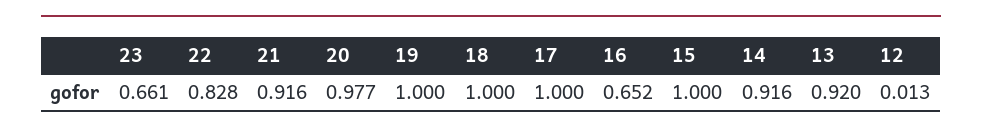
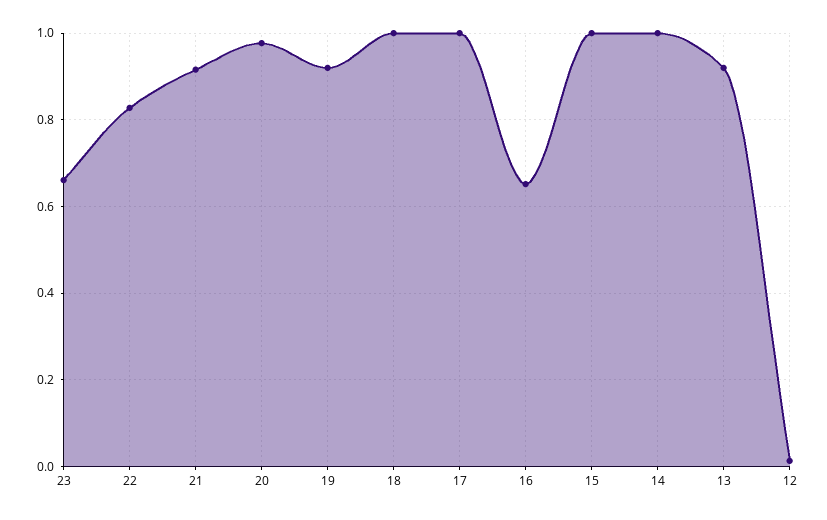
  {
    "23": 0.661,
    "22": 0.828,
    "21": 0.916,
    "20": 0.977,
-   "19": 1,
+   "19": 0.92,
    "18": 1,
    "17": 1,
    "16": 0.652,
    "15": 1,
-   "14": 0.916,
+   "14": 1,
    "13": 0.92,
    "12": 0.013
  }

